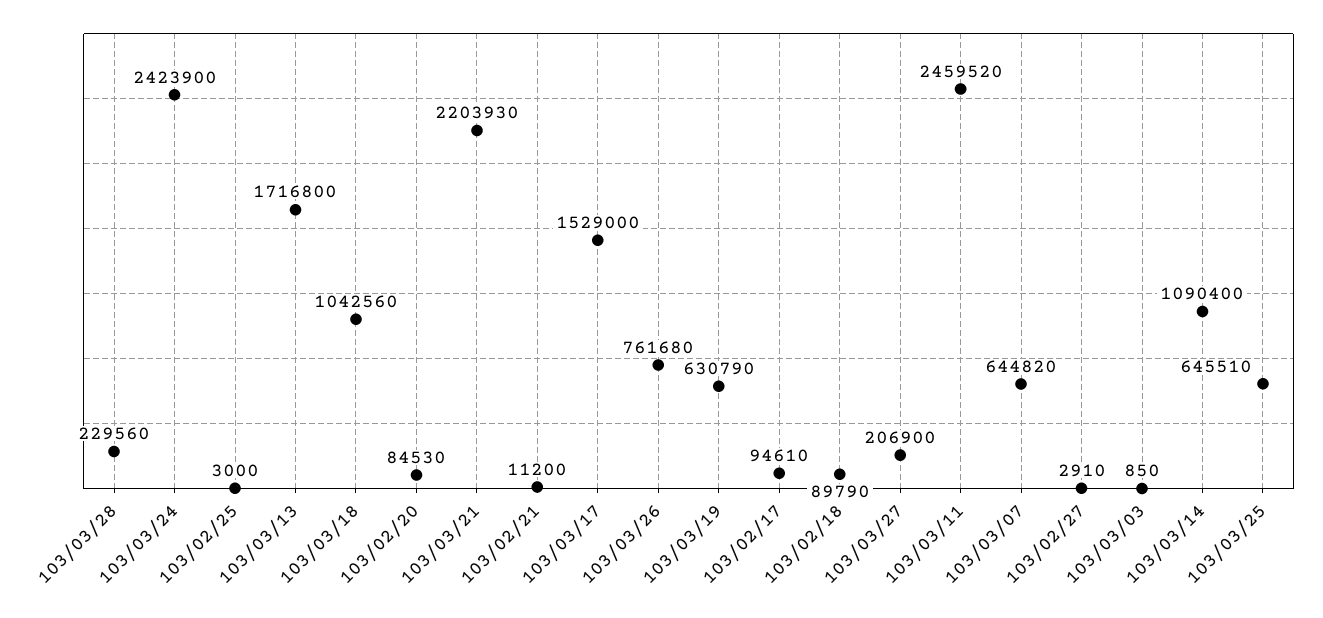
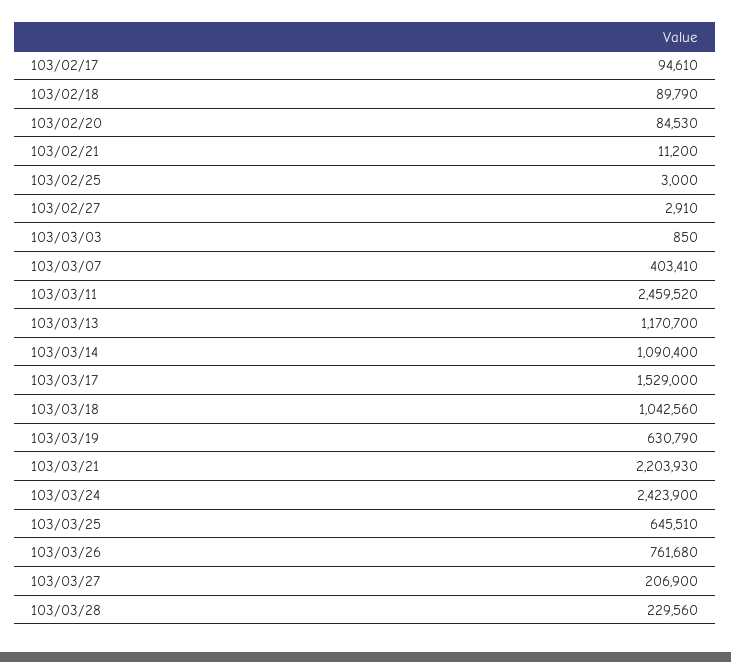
  {
    "103/03/28": 229560,
    "103/03/24": 2423900,
    "103/02/25": 3000,
-   "103/03/13": 1716800,
+   "103/03/13": 1170700,
    "103/03/18": 1042560,
    "103/02/20": 84530,
    "103/03/21": 2203930,
    "103/02/21": 11200,
    "103/03/17": 1529000,
    "103/03/26": 761680,
    "103/03/19": 630790,
    "103/02/17": 94610,
    "103/02/18": 89790,
    "103/03/27": 206900,
    "103/03/11": 2459520,
-   "103/03/07": 644820,
+   "103/03/07": 403410,
    "103/02/27": 2910,
    "103/03/03": 850,
    "103/03/14": 1090400,
    "103/03/25": 645510
  }

